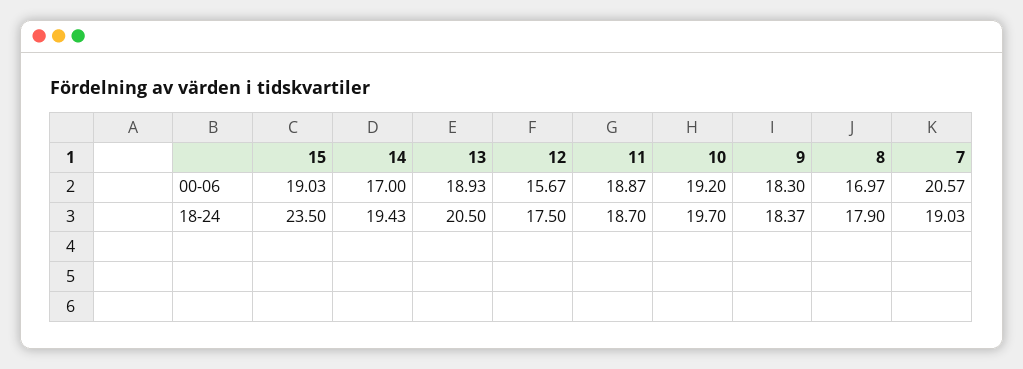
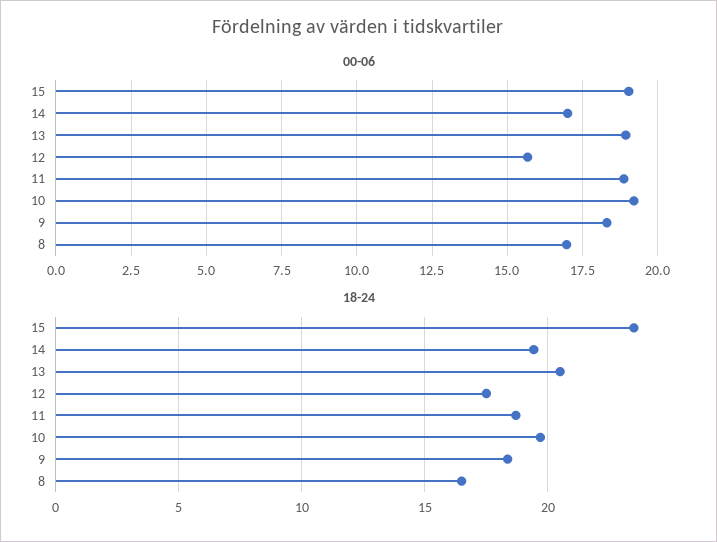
  {
    "00-06": {
      "15": 19.03,
      "14": 17,
      "13": 18.93,
      "12": 15.67,
      "11": 18.87,
      "10": 19.2,
      "9": 18.3,
-     "8": 16.97,
+     "8": 16.97
-     "7": 20.57
    },
    "18-24": {
      "15": 23.5,
      "14": 19.43,
      "13": 20.5,
      "12": 17.5,
      "11": 18.7,
      "10": 19.7,
      "9": 18.37,
-     "8": 17.9,
+     "8": 16.5
-     "7": 19.03
    }
  }

